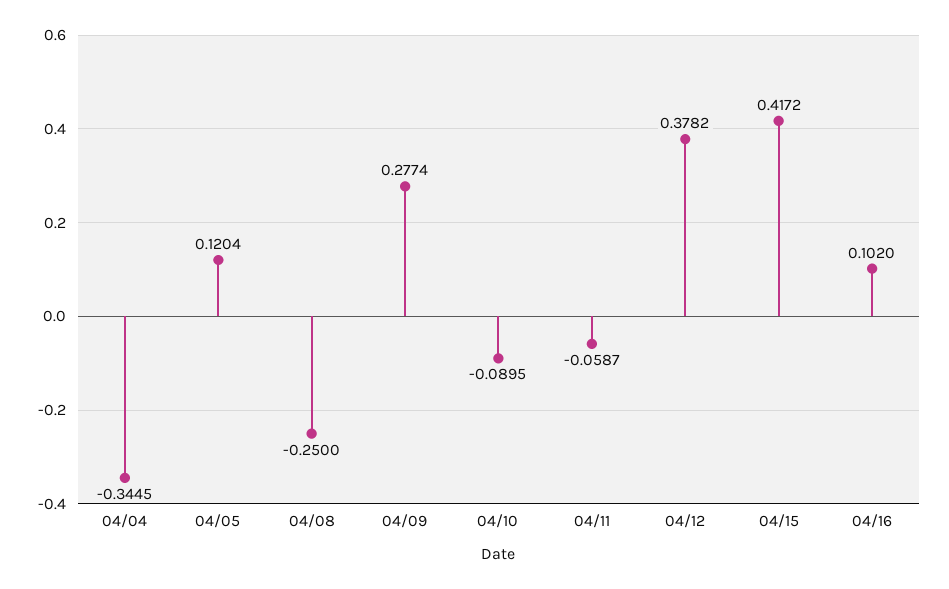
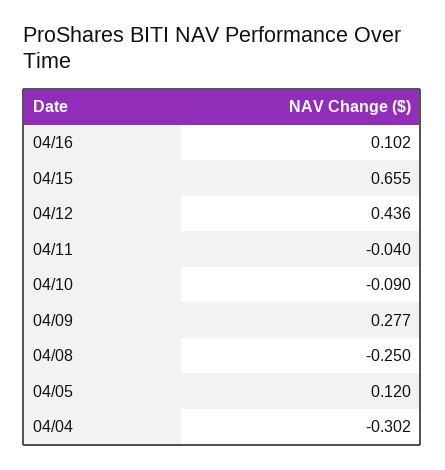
  {
-   "04/04": -0.3445,
+   "04/04": -0.302,
    "04/05": 0.1204,
    "04/08": -0.25,
    "04/09": 0.2774,
    "04/10": -0.0895,
-   "04/11": -0.0587,
+   "04/11": -0.04,
-   "04/12": 0.3782,
+   "04/12": 0.436,
-   "04/15": 0.4172,
+   "04/15": 0.655,
    "04/16": 0.102
  }

